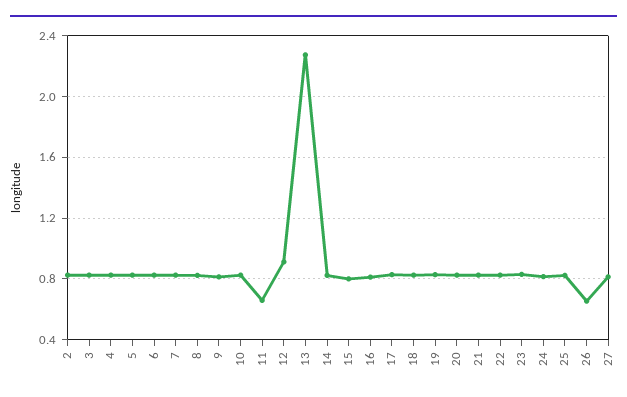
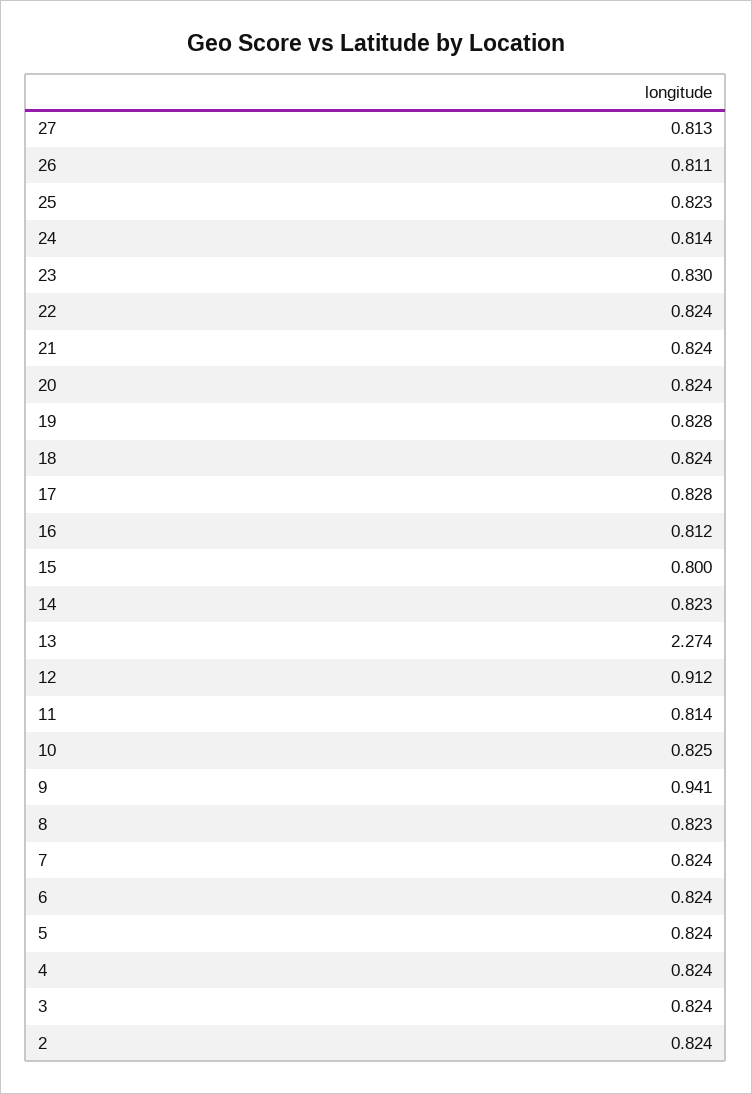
  {
    "2": 0.824,
    "3": 0.824,
    "4": 0.824,
    "5": 0.824,
    "6": 0.824,
    "7": 0.824,
    "8": 0.823,
-   "9": 0.8,
+   "9": 0.941,
    "10": 0.825,
-   "11": 0.65,
+   "11": 0.814,
    "12": 0.912,
    "13": 2.274,
    "14": 0.823,
    "15": 0.8,
    "16": 0.812,
    "17": 0.828,
    "18": 0.824,
    "19": 0.828,
    "20": 0.824,
    "21": 0.824,
    "22": 0.824,
    "23": 0.83,
    "24": 0.814,
    "25": 0.823,
-   "26": 0.65,
+   "26": 0.811,
    "27": 0.813
  }

